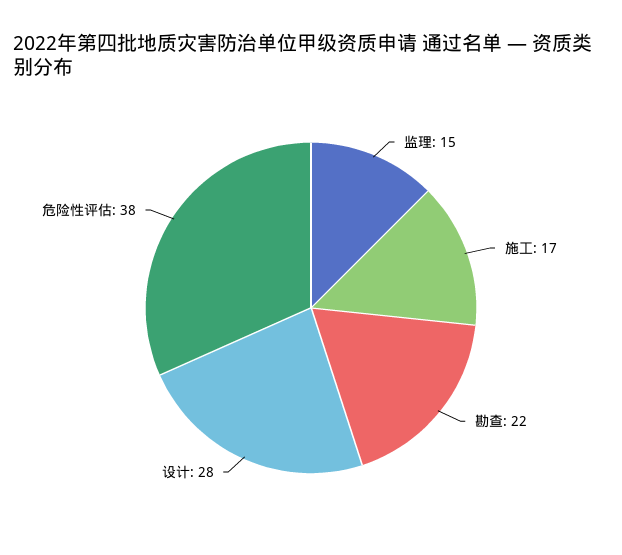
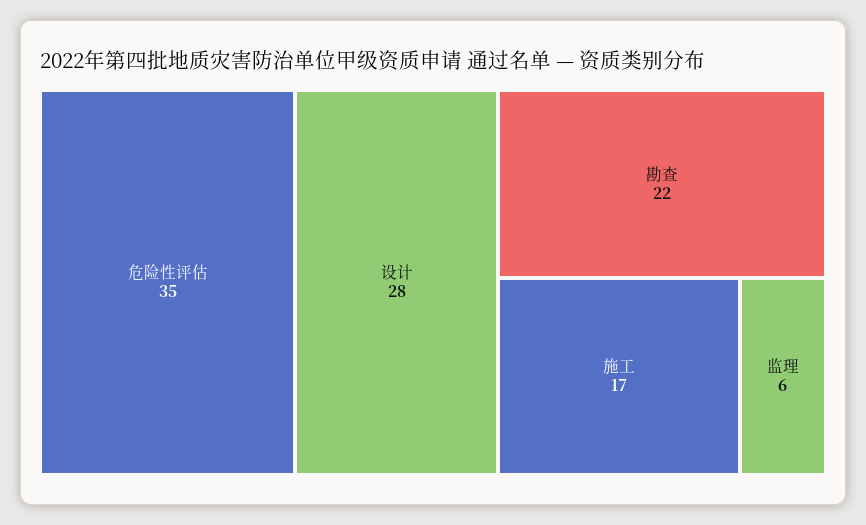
  {
-   "监理": 15,
+   "监理": 6,
    "施工": 17,
    "勘查": 22,
    "设计": 28,
-   "危险性评估": 38
+   "危险性评估": 35
  }

